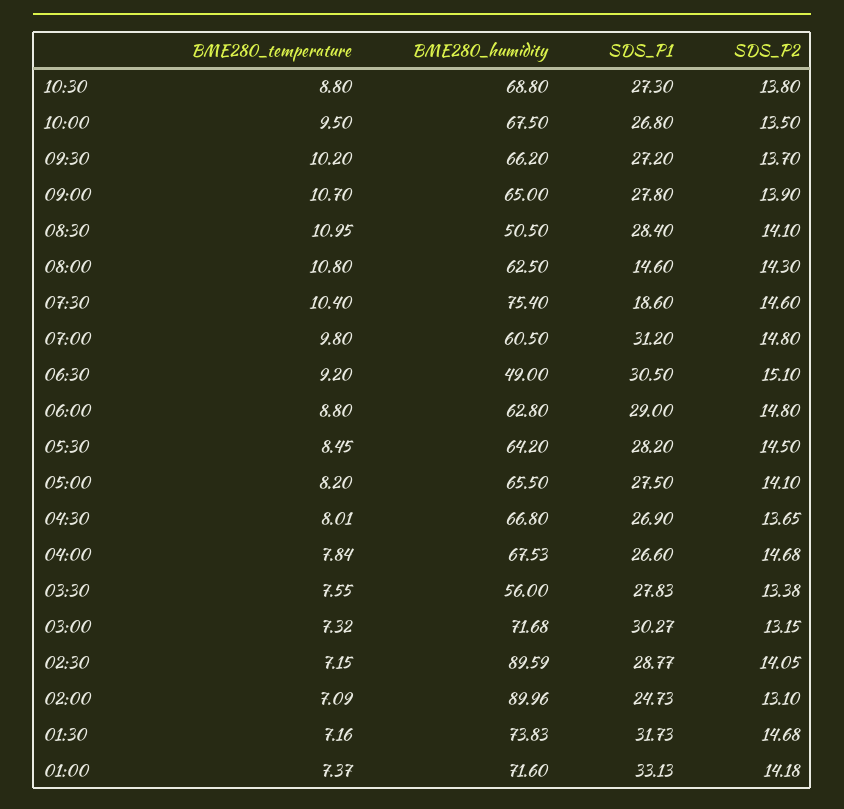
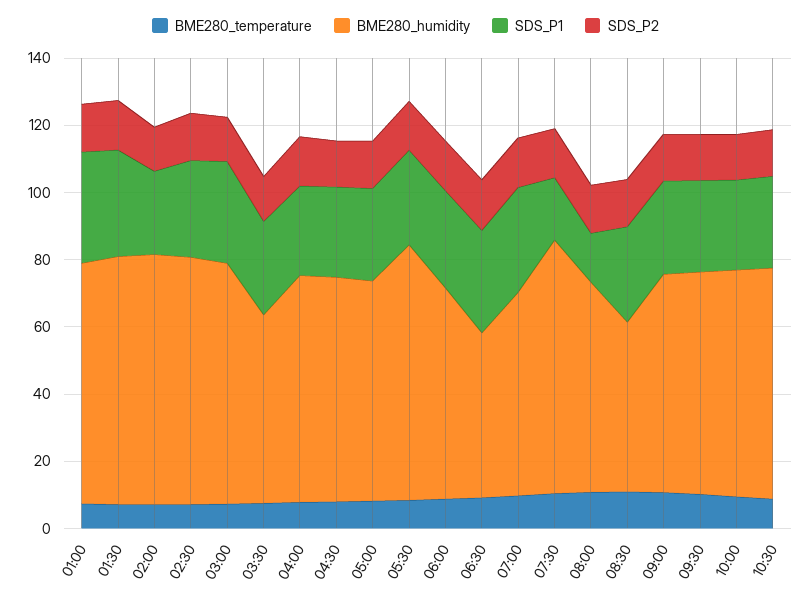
  {
    "BME280_temperature": {
      "10:30": 8.8,
      "10:00": 9.5,
      "09:30": 10.2,
      "09:00": 10.7,
      "08:30": 10.95,
      "08:00": 10.8,
      "07:30": 10.4,
      "07:00": 9.8,
      "06:30": 9.2,
      "06:00": 8.8,
      "05:30": 8.45,
      "05:00": 8.2,
      "04:30": 8.01,
      "04:00": 7.84,
      "03:30": 7.55,
      "03:00": 7.32,
      "02:30": 7.15,
      "02:00": 7.09,
      "01:30": 7.16,
      "01:00": 7.37
    },
    "BME280_humidity": {
      "10:30": 68.8,
      "10:00": 67.5,
      "09:30": 66.2,
      "09:00": 65,
      "08:30": 50.5,
      "08:00": 62.5,
      "07:30": 75.4,
      "07:00": 60.5,
      "06:30": 49,
      "06:00": 62.8,
-     "05:30": 64.2,
+     "05:30": 75,
      "05:00": 65.5,
      "04:30": 66.8,
      "04:00": 67.53,
      "03:30": 56,
      "03:00": 71.68,
-     "02:30": 89.59,
+     "02:30": 75,
-     "02:00": 89.96,
+     "02:00": 75,
      "01:30": 73.83,
      "01:00": 71.6
    },
    "SDS_P1": {
      "10:30": 27.3,
      "10:00": 26.8,
      "09:30": 27.2,
      "09:00": 27.8,
      "08:30": 28.4,
      "08:00": 14.6,
      "07:30": 18.6,
      "07:00": 31.2,
      "06:30": 30.5,
      "06:00": 29,
      "05:30": 28.2,
      "05:00": 27.5,
      "04:30": 26.9,
      "04:00": 26.6,
      "03:30": 27.83,
      "03:00": 30.27,
      "02:30": 28.77,
      "02:00": 24.73,
      "01:30": 31.73,
      "01:00": 33.13
    },
    "SDS_P2": {
      "10:30": 13.8,
      "10:00": 13.5,
      "09:30": 13.7,
      "09:00": 13.9,
      "08:30": 14.1,
      "08:00": 14.3,
      "07:30": 14.6,
      "07:00": 14.8,
      "06:30": 15.1,
      "06:00": 14.8,
      "05:30": 14.5,
      "05:00": 14.1,
      "04:30": 13.65,
      "04:00": 14.68,
      "03:30": 13.38,
      "03:00": 13.15,
      "02:30": 14.05,
      "02:00": 13.1,
      "01:30": 14.68,
      "01:00": 14.18
    }
  }

